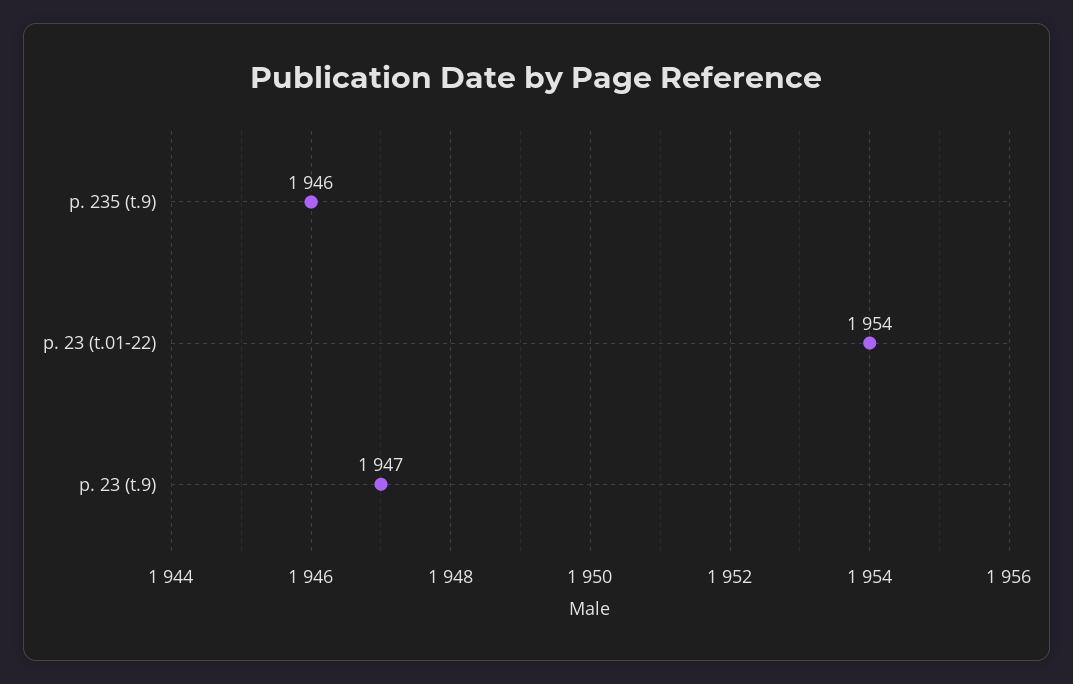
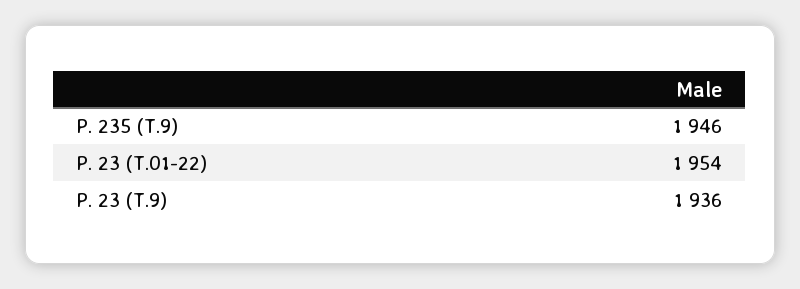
  {
    "p. 235 (t.9)": 1946,
    "p. 23 (t.01-22)": 1954,
-   "p. 23 (t.9)": 1947
+   "p. 23 (t.9)": 1936
  }

